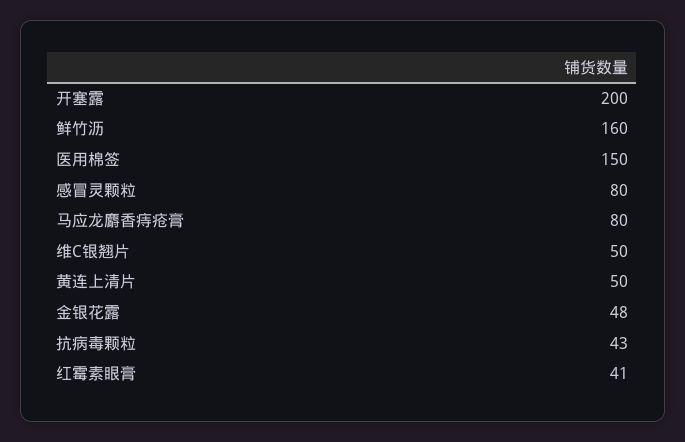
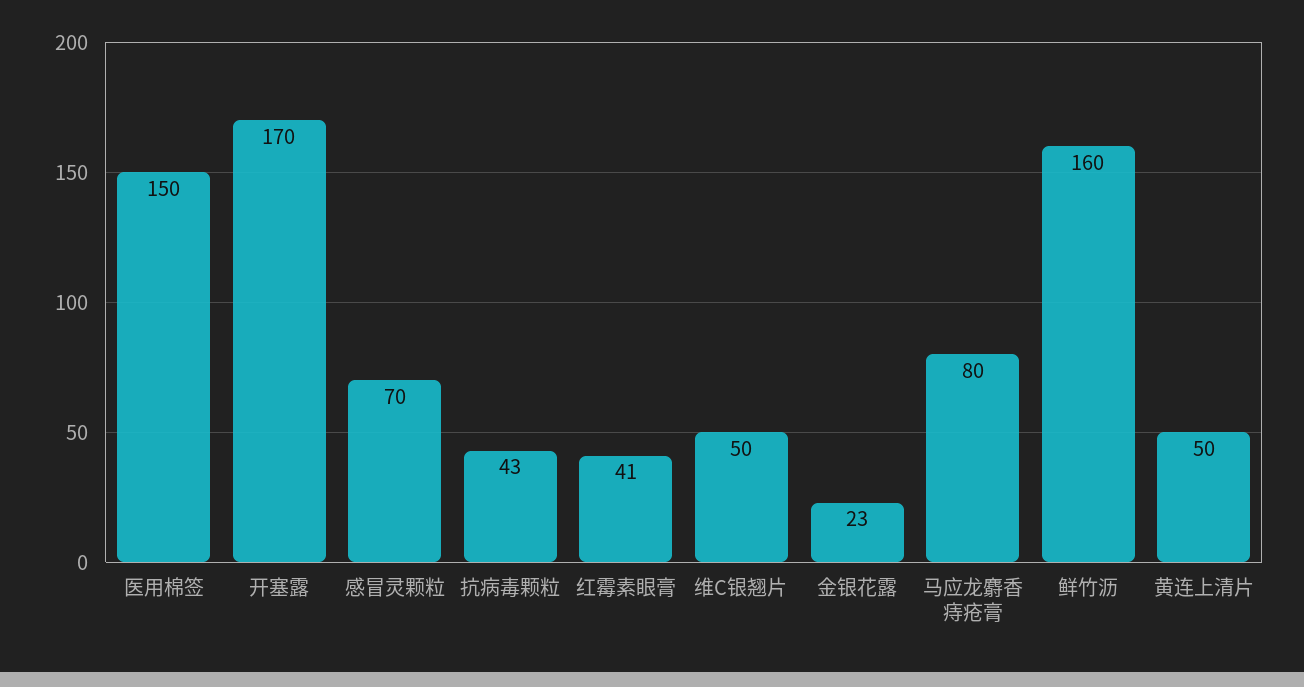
  {
-   "开塞露": 200,
+   "开塞露": 170,
    "鲜竹沥": 160,
    "医用棉签": 150,
-   "感冒灵颗粒": 80,
+   "感冒灵颗粒": 70,
    "马应龙麝香痔疮膏": 80,
    "维C银翘片": 50,
    "黄连上清片": 50,
-   "金银花露": 48,
+   "金银花露": 23,
    "抗病毒颗粒": 43,
    "红霉素眼膏": 41
  }

